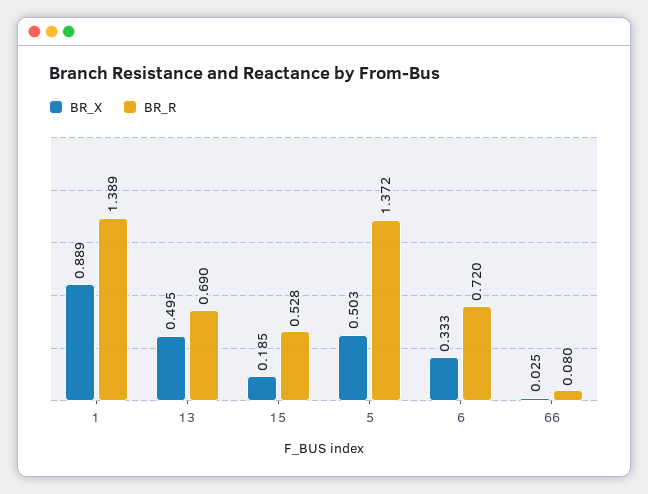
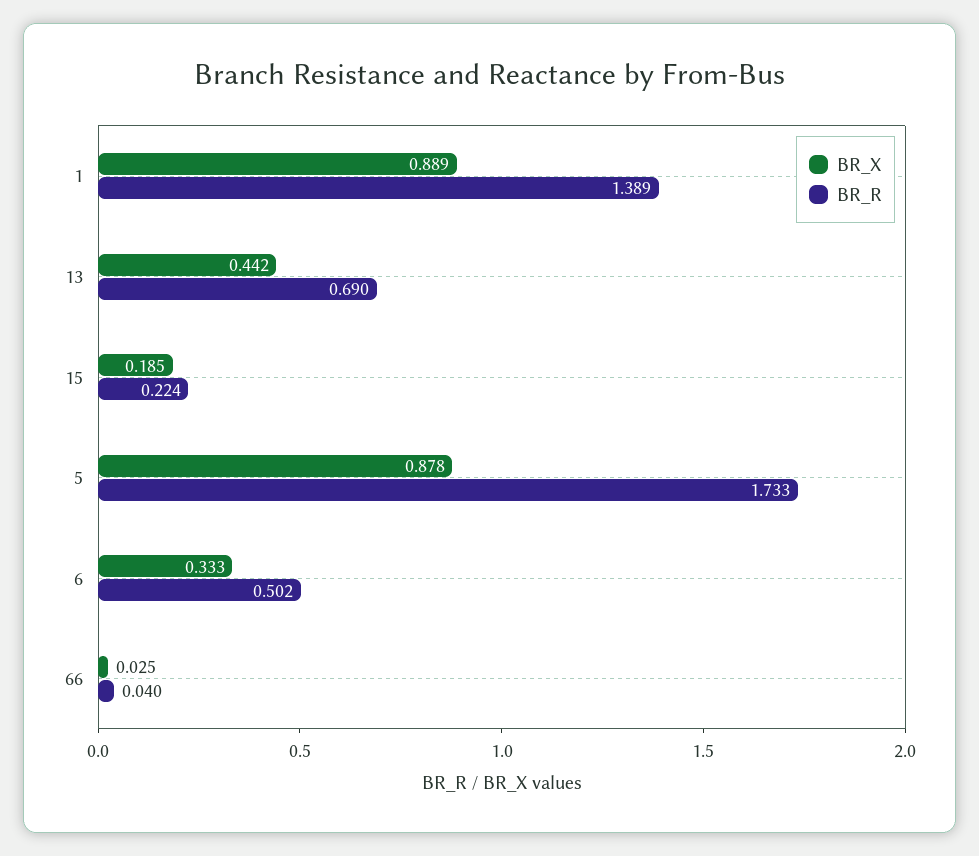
  {
    "BR_X": {
      "1": 0.889,
-     "13": 0.495,
+     "13": 0.442,
      "15": 0.185,
-     "5": 0.503,
+     "5": 0.878,
      "6": 0.333,
      "66": 0.025
    },
    "BR_R": {
      "1": 1.389,
      "13": 0.69,
-     "15": 0.528,
+     "15": 0.224,
-     "5": 1.372,
+     "5": 1.733,
-     "6": 0.72,
+     "6": 0.502,
-     "66": 0.08
+     "66": 0.04
    }
  }

